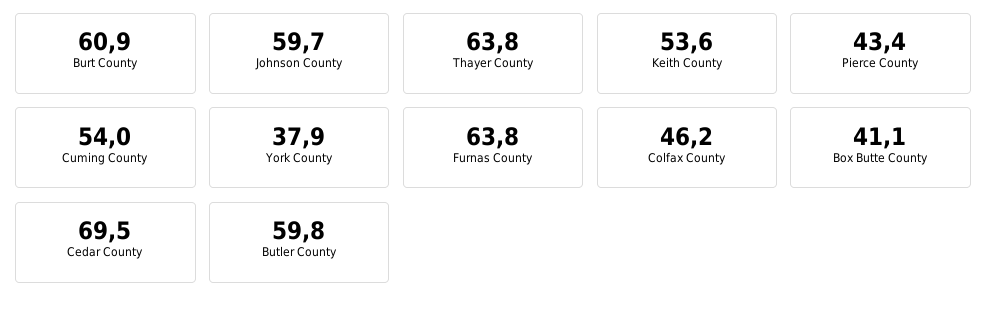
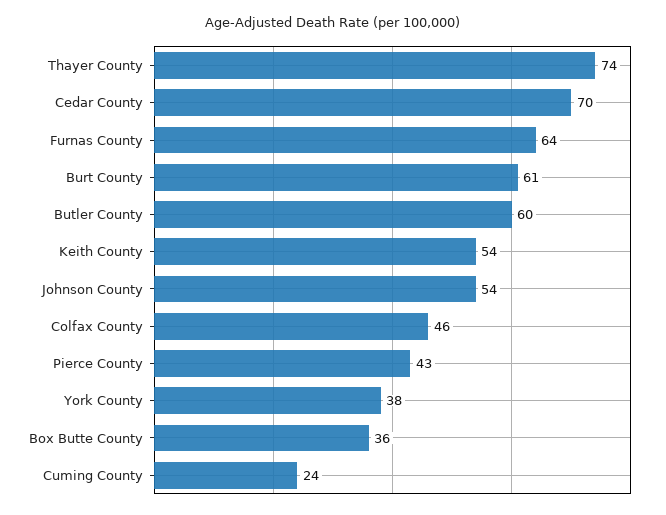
  {
    "Burt County": 60.9,
-   "Johnson County": 59.7,
+   "Johnson County": 54,
-   "Thayer County": 63.8,
+   "Thayer County": 74,
    "Keith County": 53.6,
    "Pierce County": 43.4,
-   "Cuming County": 54,
+   "Cuming County": 24,
    "York County": 37.9,
    "Furnas County": 63.8,
    "Colfax County": 46.2,
-   "Box Butte County": 41.1,
+   "Box Butte County": 36,
    "Cedar County": 69.5,
    "Butler County": 59.8
  }

